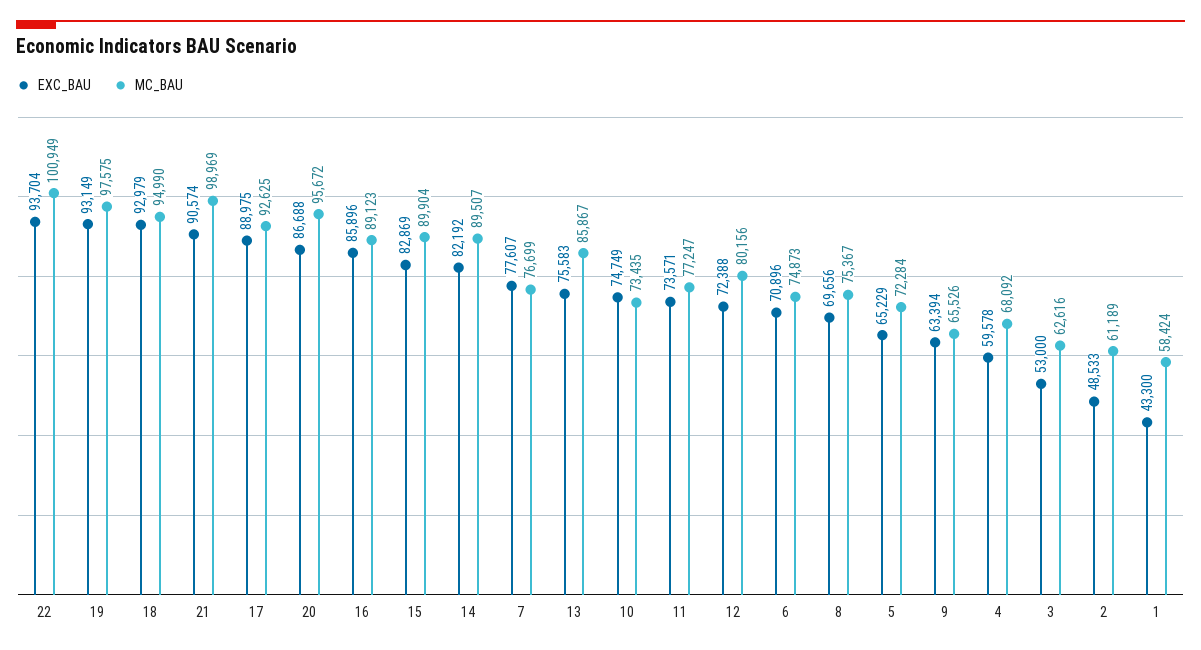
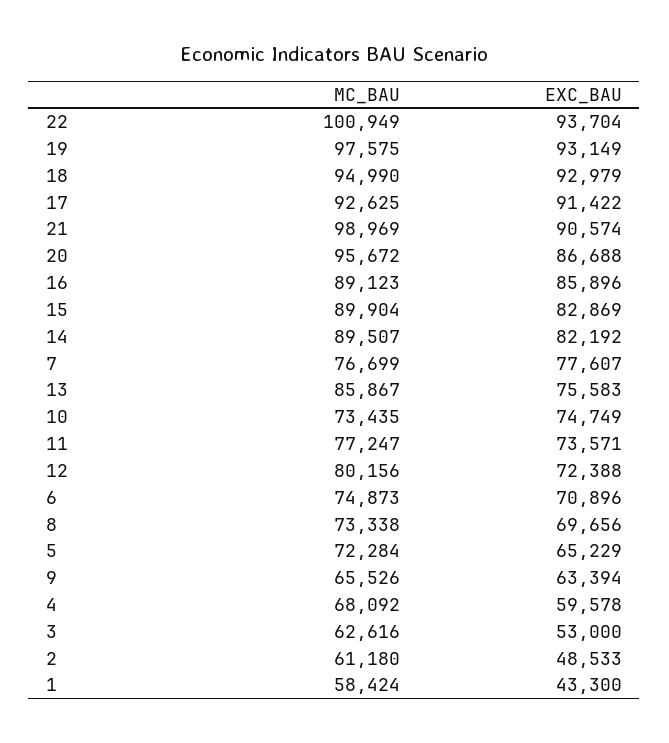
  {
    "EXC_BAU": {
      "22": 93704,
      "19": 93149,
      "18": 92979,
      "21": 90574,
-     "17": 88975,
+     "17": 91422,
      "20": 86688,
      "16": 85896,
      "15": 82869,
      "14": 82192,
      "7": 77607,
      "13": 75583,
      "10": 74749,
      "11": 73571,
      "12": 72388,
      "6": 70896,
      "8": 69656,
      "5": 65229,
      "9": 63394,
      "4": 59578,
      "3": 53000,
      "2": 48533,
      "1": 43300
    },
    "MC_BAU": {
      "22": 100949,
      "19": 97575,
      "18": 94990,
      "21": 98969,
      "17": 92625,
      "20": 95672,
      "16": 89123,
      "15": 89904,
      "14": 89507,
      "7": 76699,
      "13": 85867,
      "10": 73435,
      "11": 77247,
      "12": 80156,
      "6": 74873,
-     "8": 75367,
+     "8": 73338,
      "5": 72284,
      "9": 65526,
      "4": 68092,
      "3": 62616,
-     "2": 61189,
+     "2": 61180,
      "1": 58424
    }
  }

